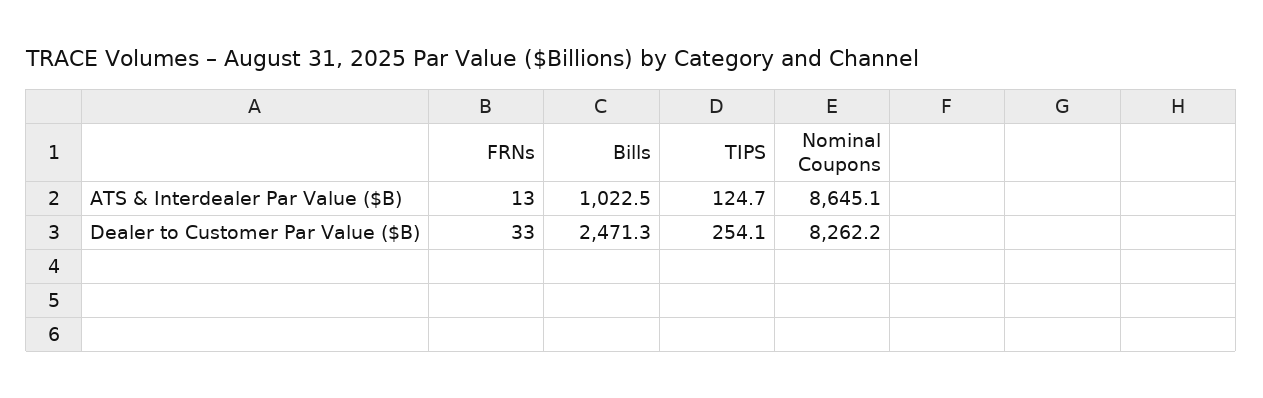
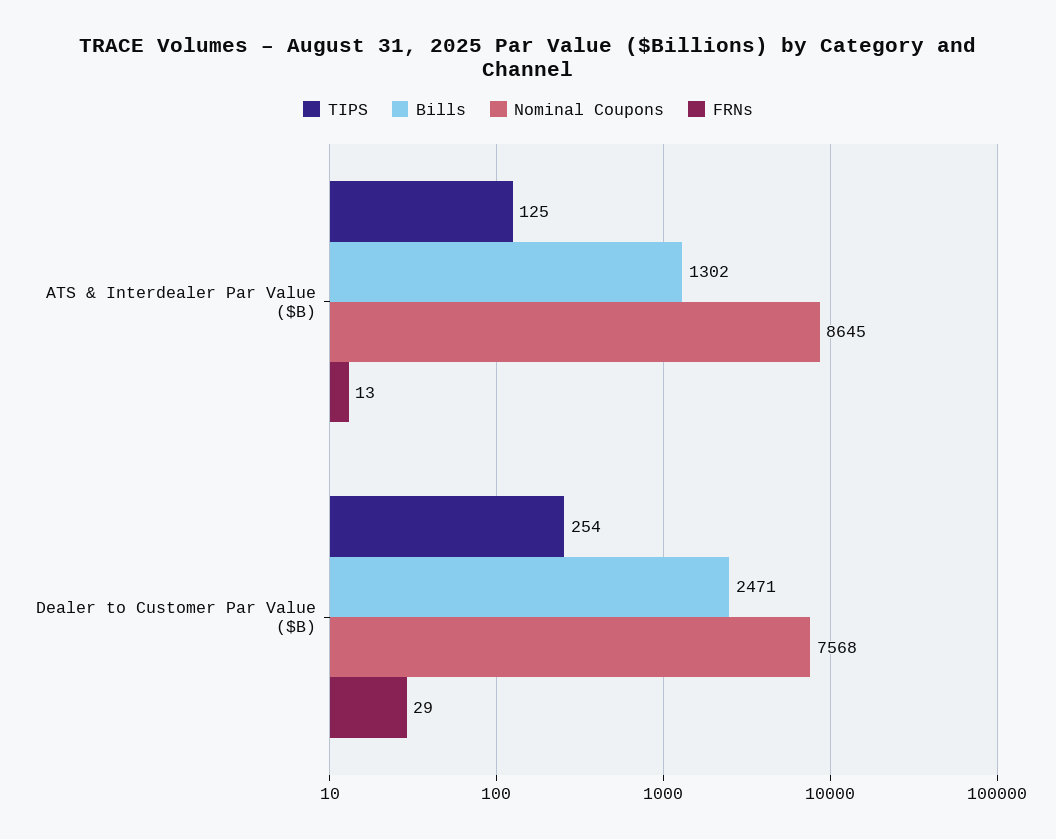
  {
    "FRNs": {
      "ATS & Interdealer Par Value ($B)": 13,
-     "Dealer to Customer Par Value ($B)": 33
+     "Dealer to Customer Par Value ($B)": 29
    },
    "Bills": {
-     "ATS & Interdealer Par Value ($B)": 1022.5,
+     "ATS & Interdealer Par Value ($B)": 1302,
      "Dealer to Customer Par Value ($B)": 2471.3
    },
    "TIPS": {
      "ATS & Interdealer Par Value ($B)": 124.7,
      "Dealer to Customer Par Value ($B)": 254.1
    },
    "Nominal Coupons": {
      "ATS & Interdealer Par Value ($B)": 8645.1,
-     "Dealer to Customer Par Value ($B)": 8262.2
+     "Dealer to Customer Par Value ($B)": 7568
    }
  }

